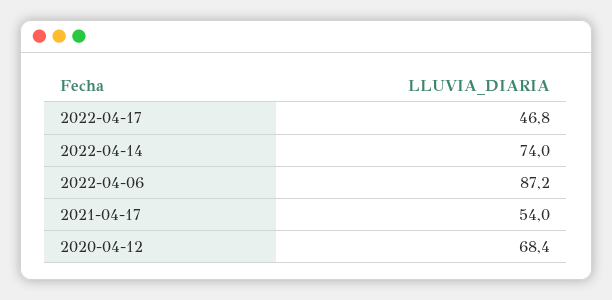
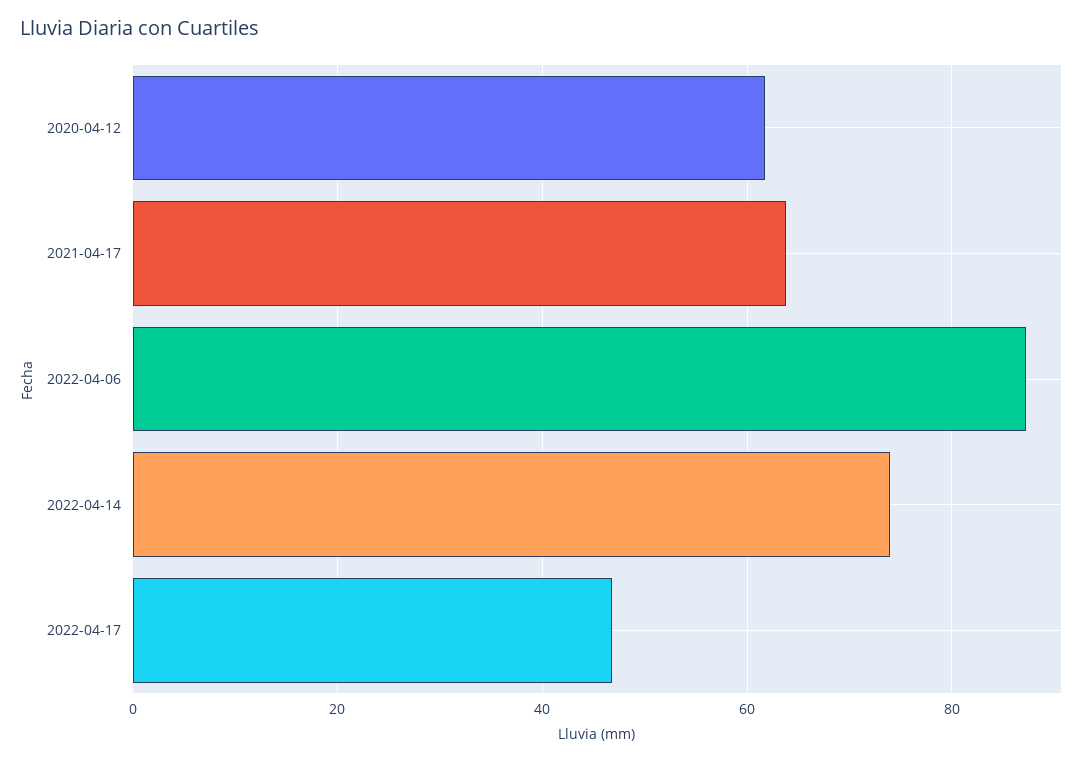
  {
    "2022-04-17": 46.8,
    "2022-04-14": 74,
    "2022-04-06": 87.2,
-   "2021-04-17": 54,
+   "2021-04-17": 64,
-   "2020-04-12": 68.4
+   "2020-04-12": 62
  }

